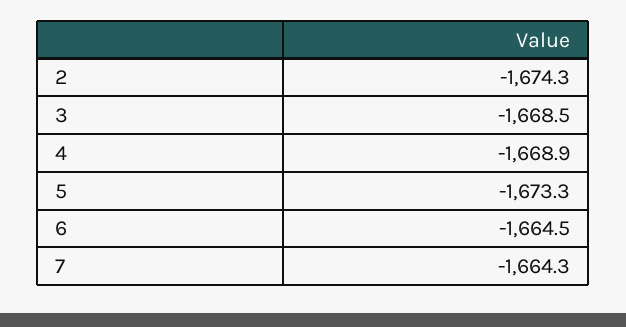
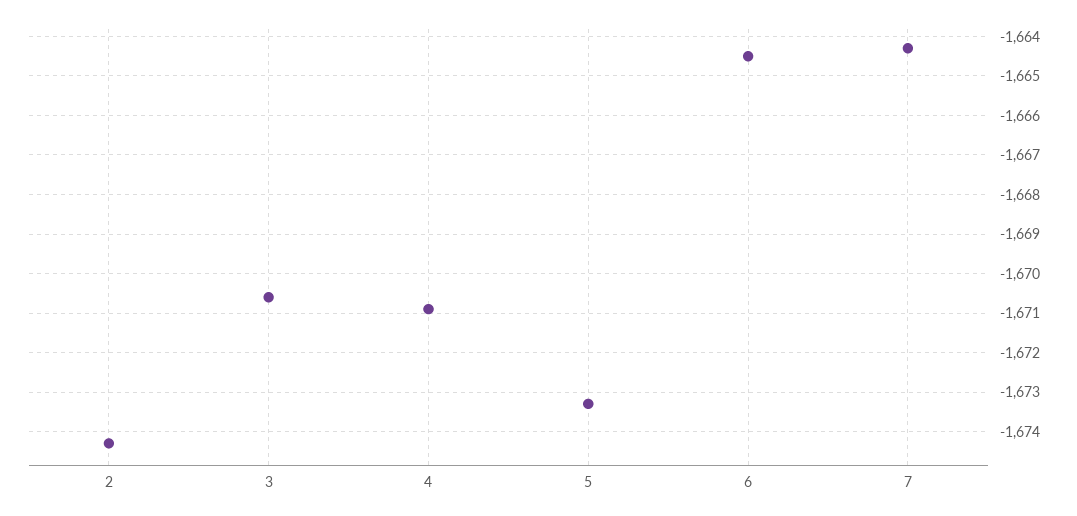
  {
    "2": -1674.3,
-   "3": -1668.5,
+   "3": -1670.5,
-   "4": -1668.9,
+   "4": -1671,
    "5": -1673.3,
    "6": -1664.5,
    "7": -1664.3
  }

